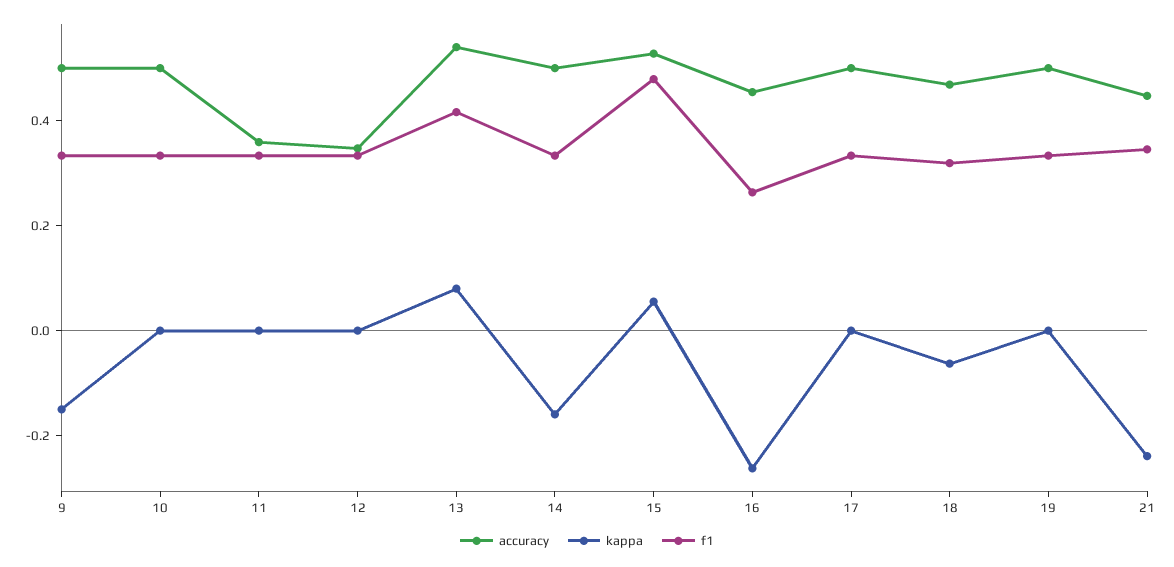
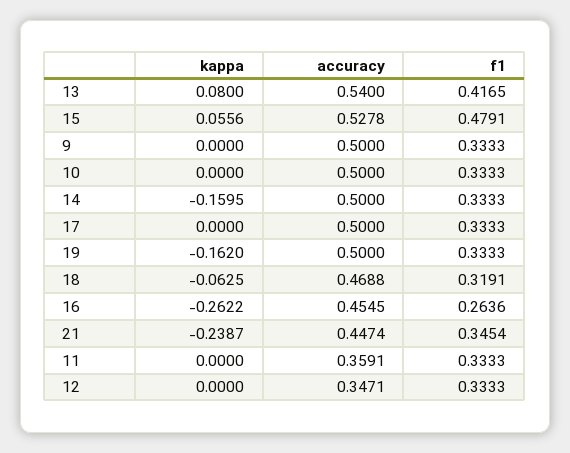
  {
    "accuracy": {
      "9": 0.5,
      "10": 0.5,
      "11": 0.3591,
      "12": 0.3471,
      "13": 0.54,
      "14": 0.5,
      "15": 0.5278,
      "16": 0.4545,
      "17": 0.5,
      "18": 0.4688,
      "19": 0.5,
      "21": 0.4474
    },
    "kappa": {
-     "9": -0.15,
+     "9": 0,
      "10": 0,
      "11": 0,
      "12": 0,
      "13": 0.08,
      "14": -0.1595,
      "15": 0.0556,
      "16": -0.2622,
      "17": 0,
      "18": -0.0625,
-     "19": 0,
+     "19": -0.162,
      "21": -0.2387
    },
    "f1": {
      "9": 0.3333,
      "10": 0.3333,
      "11": 0.3333,
      "12": 0.3333,
      "13": 0.4165,
      "14": 0.3333,
      "15": 0.4791,
      "16": 0.2636,
      "17": 0.3333,
      "18": 0.3191,
      "19": 0.3333,
      "21": 0.3454
    }
  }

